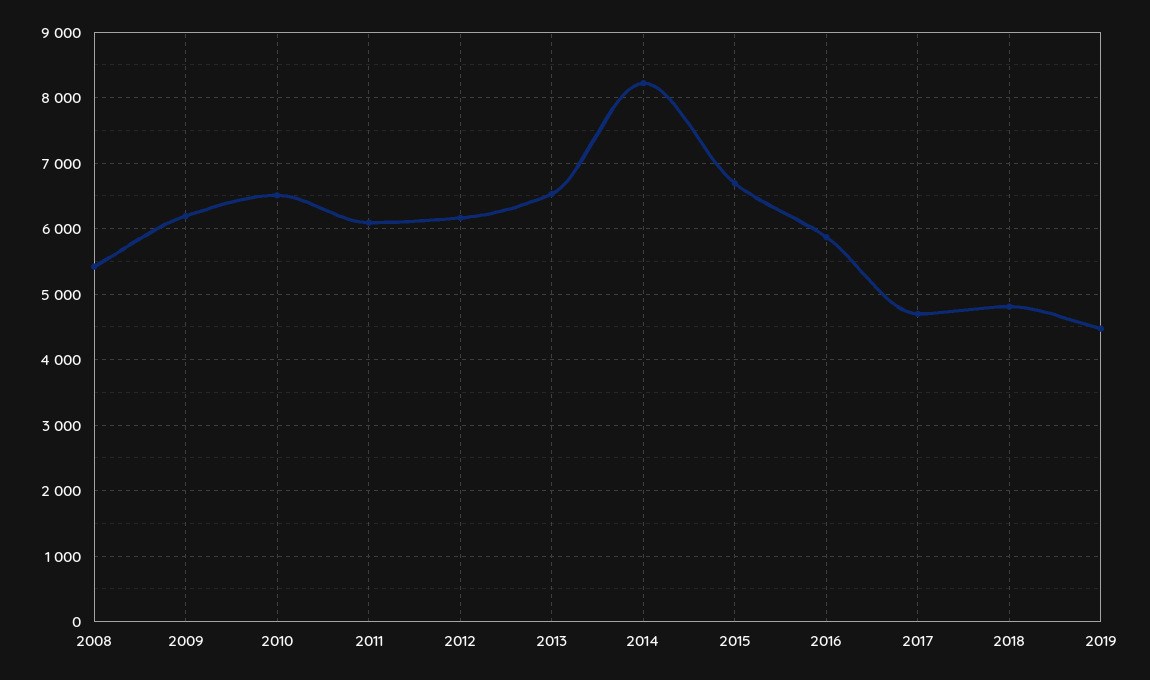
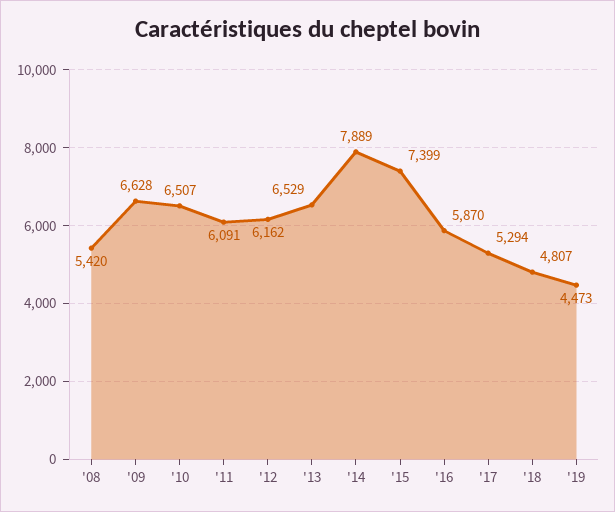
  {
    "2008": 5420,
-   "2009": 6200,
+   "2009": 6628,
    "2010": 6507,
    "2011": 6091,
    "2012": 6162,
    "2013": 6529,
-   "2014": 8200,
+   "2014": 7889,
-   "2015": 6700,
+   "2015": 7399,
    "2016": 5870,
-   "2017": 4700,
+   "2017": 5294,
    "2018": 4807,
    "2019": 4473
  }

